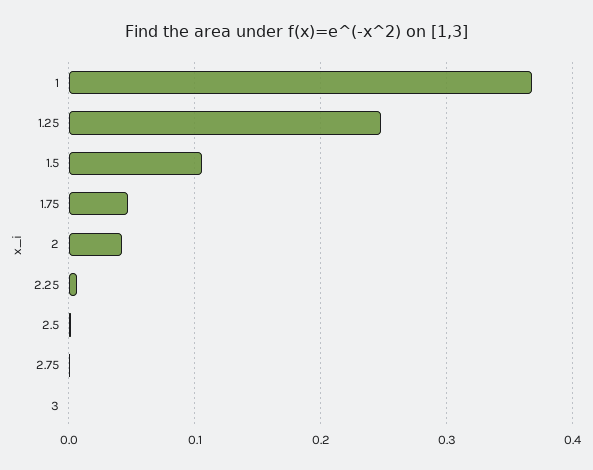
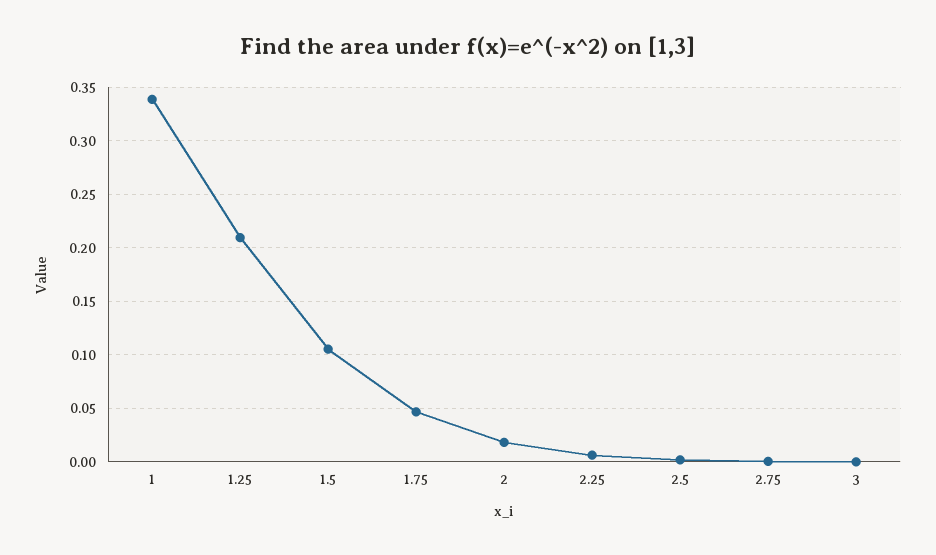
  {
-   "1": 0.37,
+   "1": 0.34,
-   "1.25": 0.25,
+   "1.25": 0.21,
    "1.5": 0.11,
    "1.75": 0.05,
-   "2": 0.04,
+   "2": 0.02,
    "2.25": 0.01,
    "2.5": 0,
    "2.75": 0,
    "3": 0
  }

